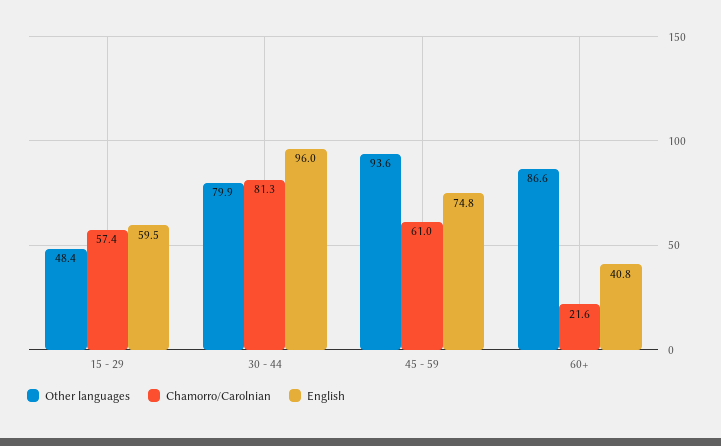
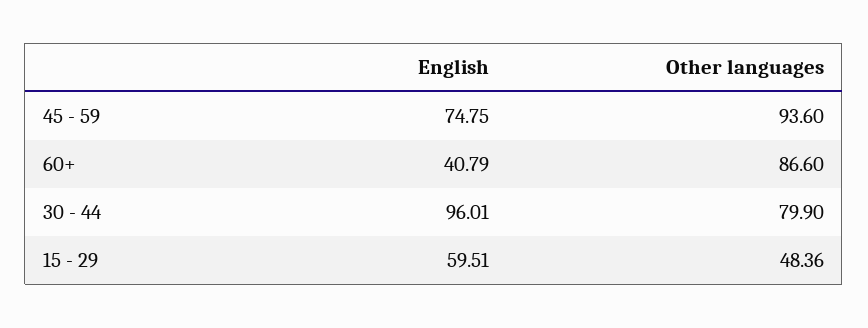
  {
    "Other languages": {
      "15 - 29": 48.36,
      "30 - 44": 79.9,
      "45 - 59": 93.6,
      "60+": 86.6
    },
-   "Chamorro/Carolnian": {
-     "15 - 29": 57.4,
-     "30 - 44": 81.3,
-     "45 - 59": 61,
-     "60+": 21.6
-   },
    "English": {
      "15 - 29": 59.51,
      "30 - 44": 96.01,
      "45 - 59": 74.75,
      "60+": 40.79
    }
  }

